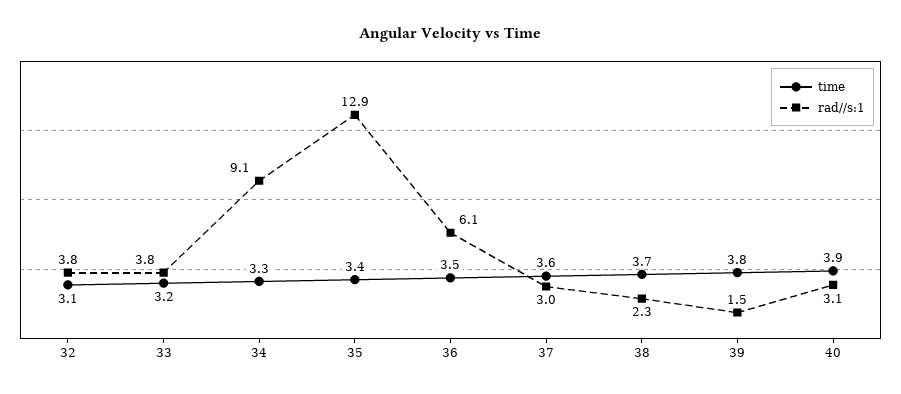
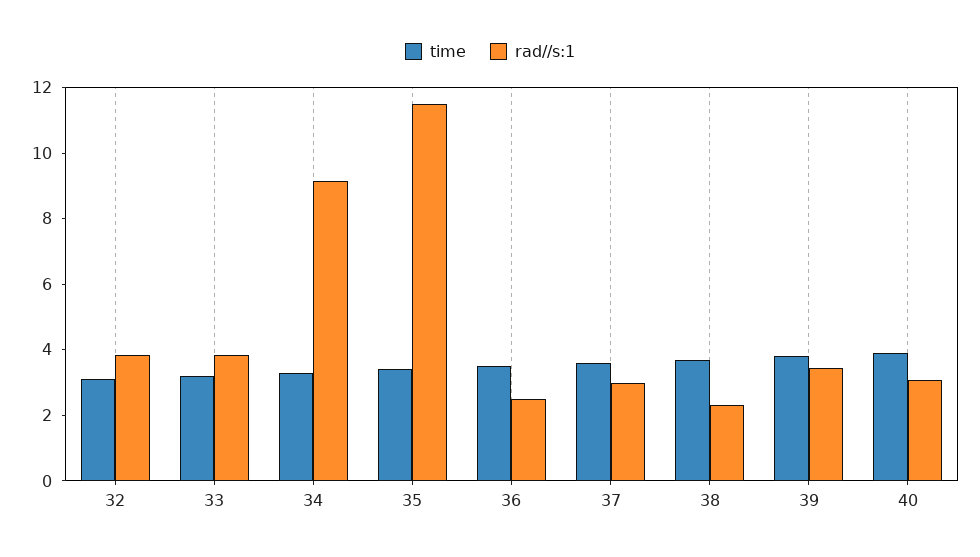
  {
    "time": {
      "32": 3.1,
      "33": 3.2,
      "34": 3.3,
      "35": 3.4,
      "36": 3.5,
      "37": 3.6,
      "38": 3.7,
      "39": 3.8,
      "40": 3.9
    },
    "rad//s:1": {
      "32": 3.8,
      "33": 3.8,
      "34": 9.1,
-     "35": 12.9,
+     "35": 11.5,
-     "36": 6.1,
+     "36": 2.5,
      "37": 3,
      "38": 2.3,
-     "39": 1.5,
+     "39": 3.5,
      "40": 3.1
    }
  }

